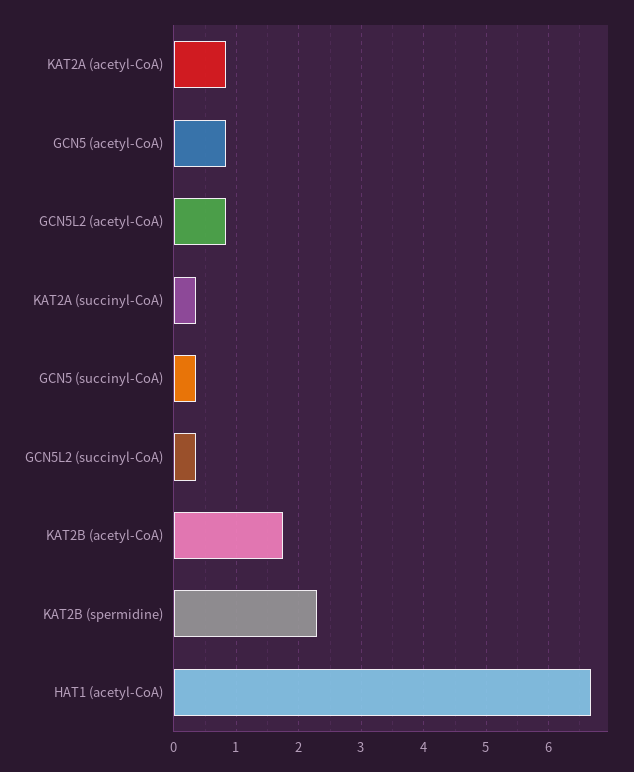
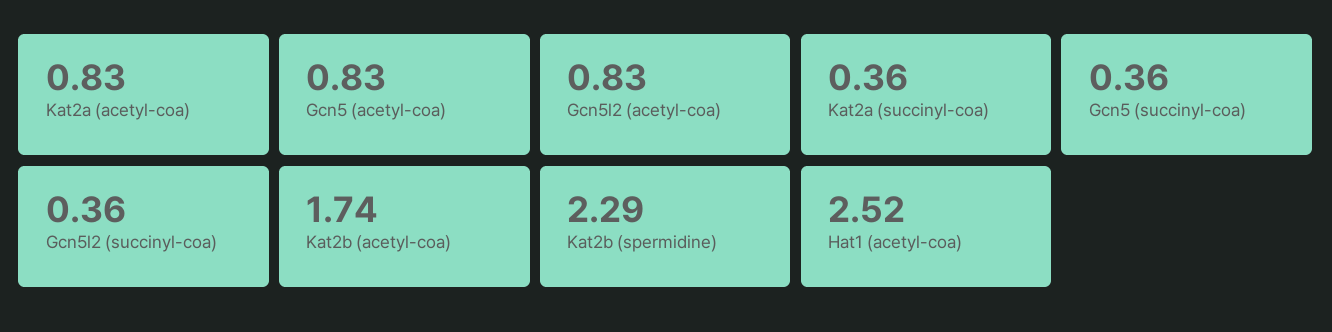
  {
    "KAT2A (acetyl-CoA)": 0.83,
    "GCN5 (acetyl-CoA)": 0.83,
    "GCN5L2 (acetyl-CoA)": 0.83,
    "KAT2A (succinyl-CoA)": 0.36,
    "GCN5 (succinyl-CoA)": 0.36,
    "GCN5L2 (succinyl-CoA)": 0.36,
    "KAT2B (acetyl-CoA)": 1.74,
    "KAT2B (spermidine)": 2.29,
-   "HAT1 (acetyl-CoA)": 6.7
+   "HAT1 (acetyl-CoA)": 2.52
  }

